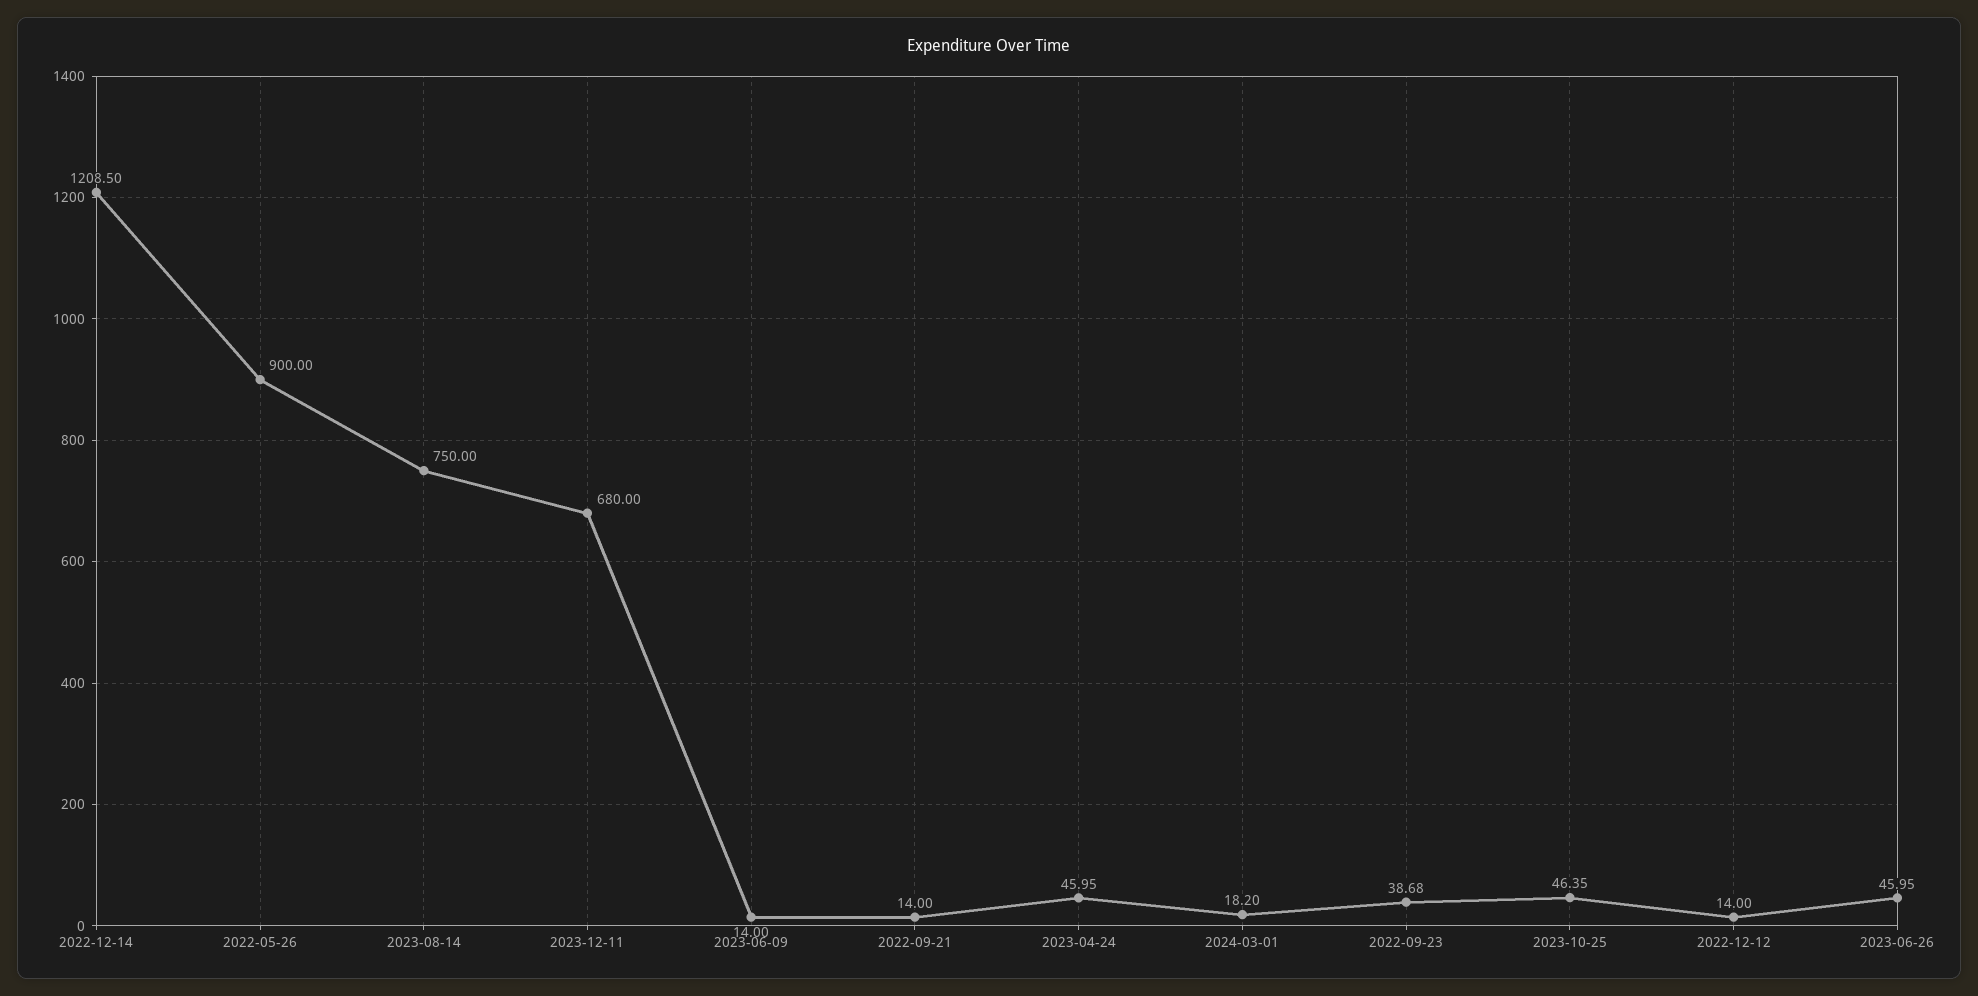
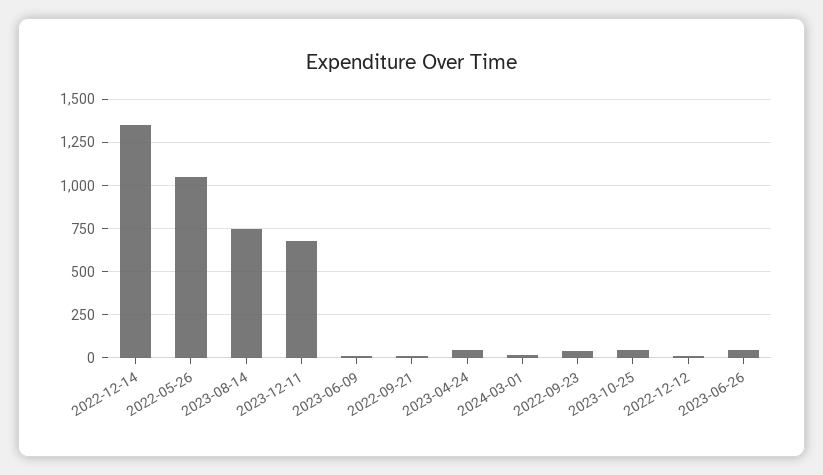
  {
-   "2022-12-14": 1208.5,
+   "2022-12-14": 1350,
-   "2022-05-26": 900,
+   "2022-05-26": 1050,
    "2023-08-14": 750,
    "2023-12-11": 680,
    "2023-06-09": 14,
    "2022-09-21": 14,
    "2023-04-24": 45.95,
    "2024-03-01": 18.2,
    "2022-09-23": 38.68,
    "2023-10-25": 46.35,
    "2022-12-12": 14,
    "2023-06-26": 45.95
  }

